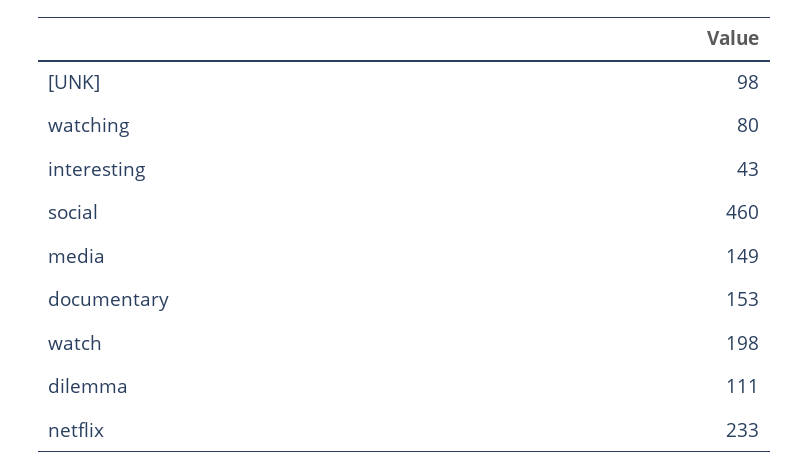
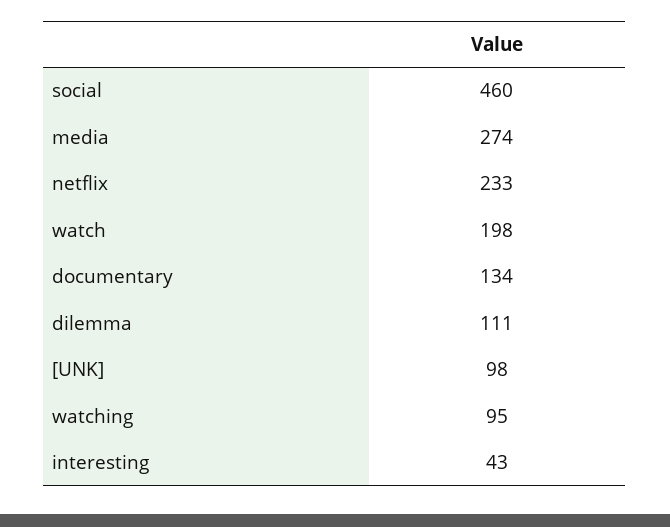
  {
    "[UNK]": 98,
-   "watching": 80,
+   "watching": 95,
    "interesting": 43,
    "social": 460,
-   "media": 149,
+   "media": 274,
-   "documentary": 153,
+   "documentary": 134,
    "watch": 198,
    "dilemma": 111,
    "netflix": 233
  }

